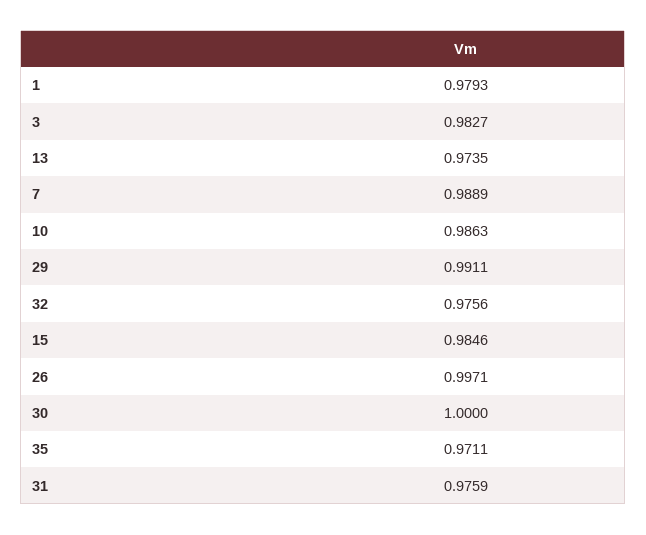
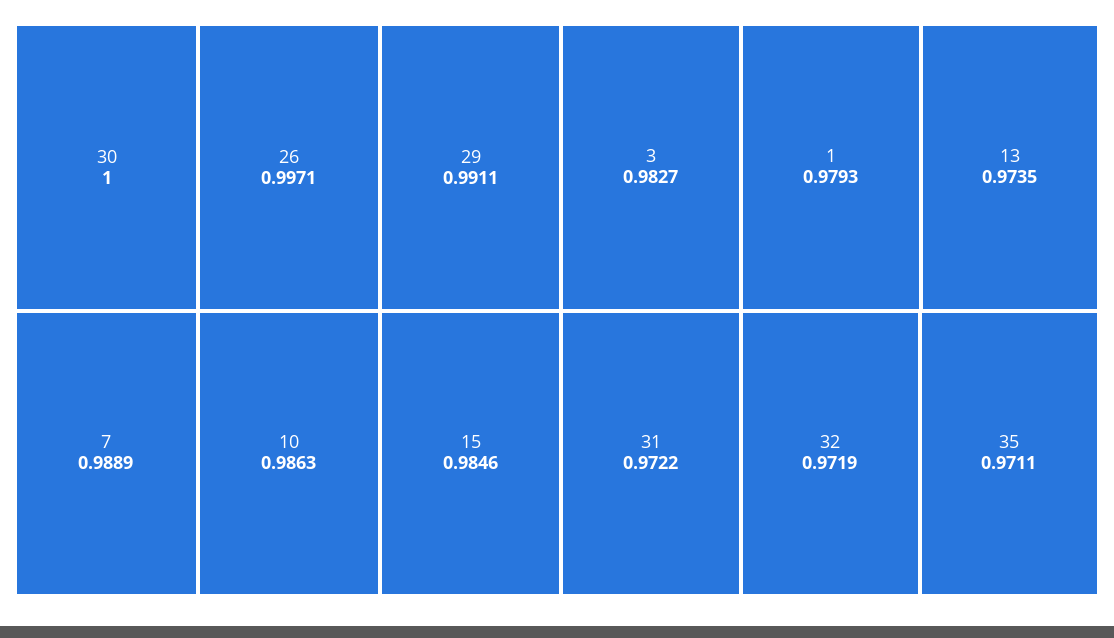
  {
    "1": 0.9793,
    "3": 0.9827,
    "13": 0.9735,
    "7": 0.9889,
    "10": 0.9863,
    "29": 0.9911,
-   "32": 0.9756,
+   "32": 0.9719,
    "15": 0.9846,
    "26": 0.9971,
    "30": 1,
    "35": 0.9711,
-   "31": 0.9759
+   "31": 0.9722
  }

